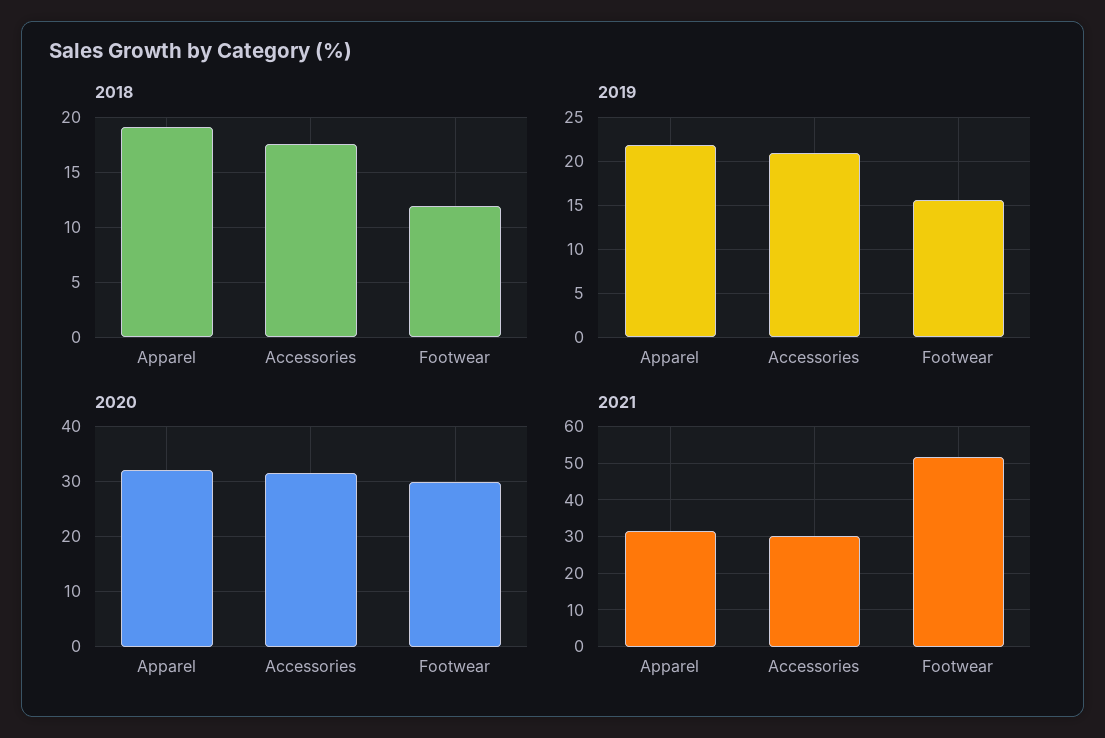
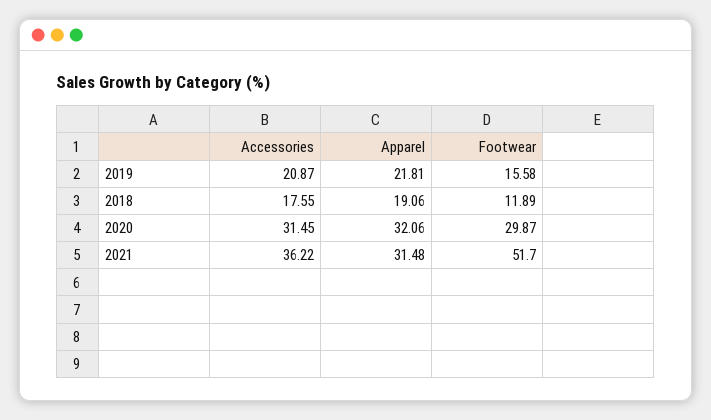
  {
    "2018": {
      "Apparel": 19.06,
      "Accessories": 17.55,
      "Footwear": 11.89
    },
    "2019": {
      "Apparel": 21.81,
      "Accessories": 20.87,
      "Footwear": 15.58
    },
    "2020": {
      "Apparel": 32.06,
      "Accessories": 31.45,
      "Footwear": 29.87
    },
    "2021": {
      "Apparel": 31.48,
-     "Accessories": 30,
+     "Accessories": 36.22,
      "Footwear": 51.7
    }
  }

